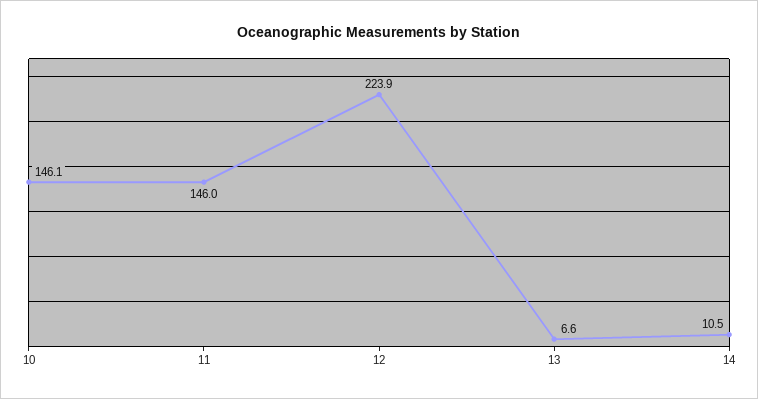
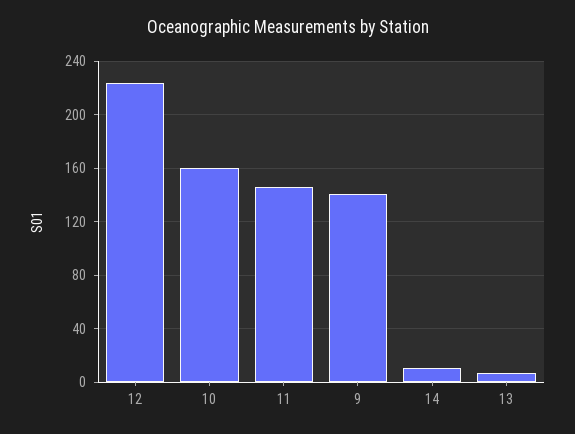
  {
-   "10": 146.1,
+   "10": 160,
    "11": 146,
    "12": 223.9,
    "13": 6.6,
-   "14": 10.5
+   "14": 10.5,
+   "9": 140
  }

